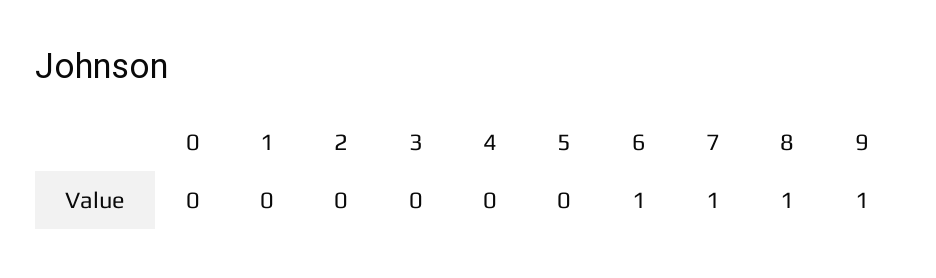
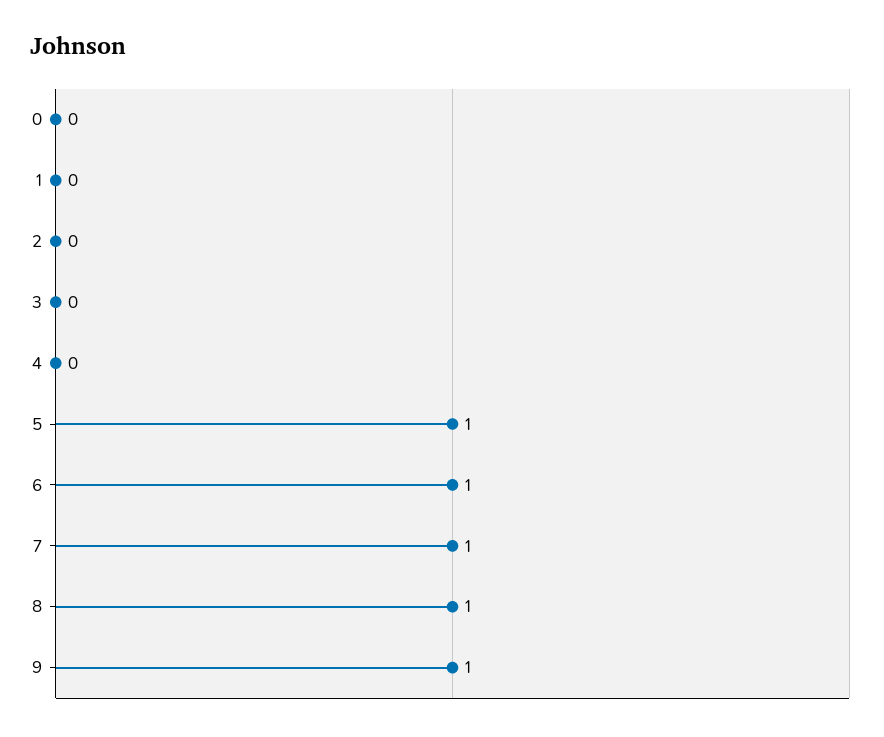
  {
    "0": 0,
    "1": 0,
    "2": 0,
    "3": 0,
    "4": 0,
-   "5": 0,
+   "5": 1,
    "6": 1,
    "7": 1,
    "8": 1,
    "9": 1
  }

